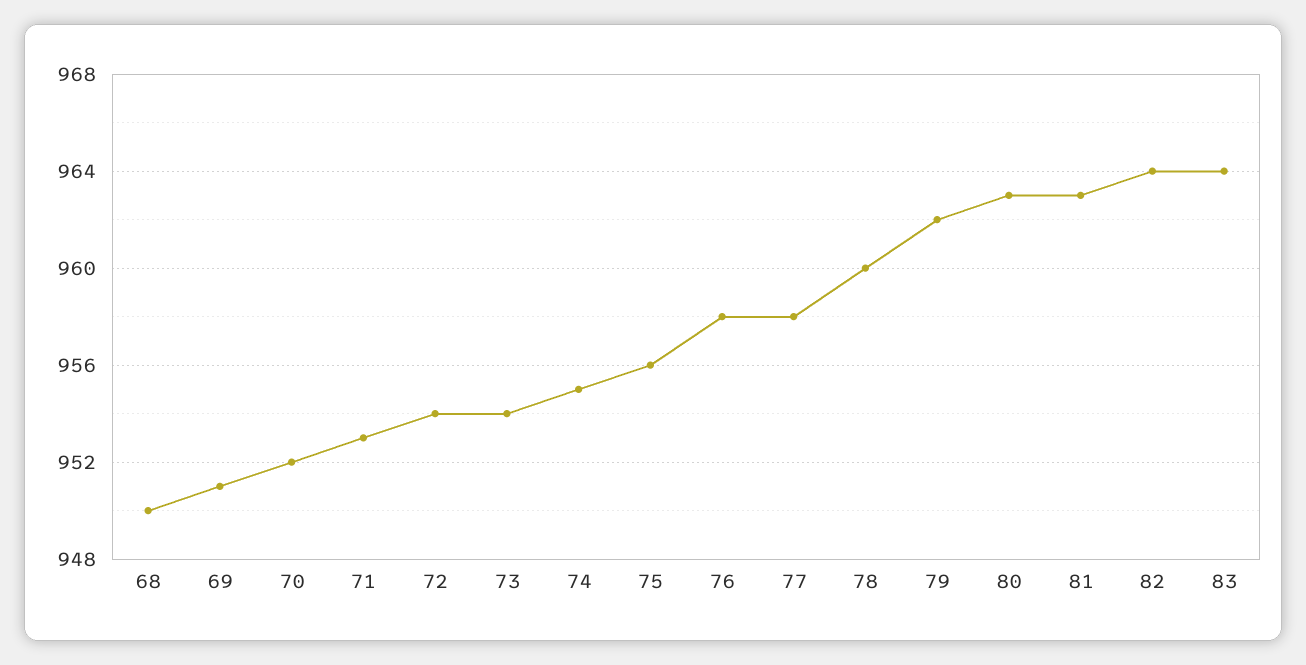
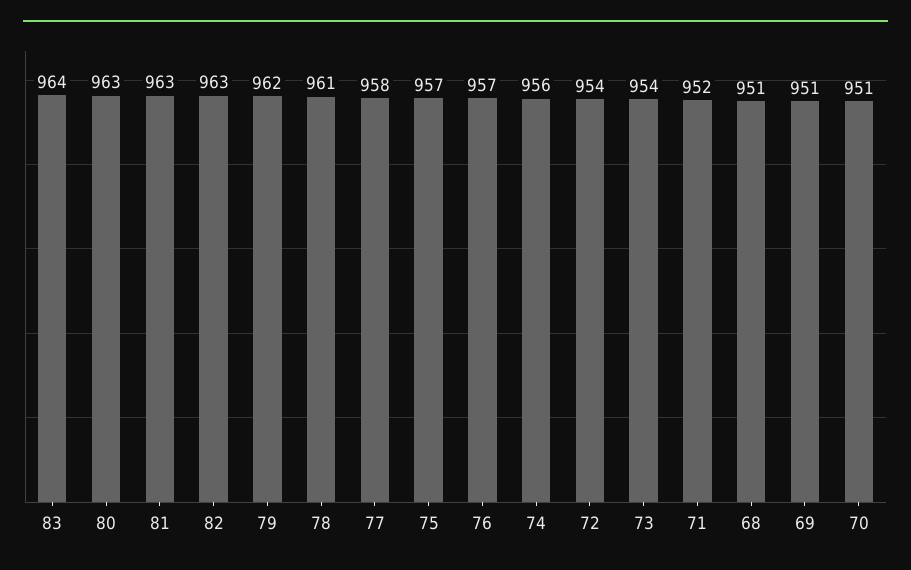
  {
-   "68": 950,
+   "68": 951,
    "69": 951,
-   "70": 952,
+   "70": 951,
-   "71": 953,
+   "71": 952,
    "72": 954,
    "73": 954,
-   "74": 955,
+   "74": 956,
-   "75": 956,
+   "75": 957,
-   "76": 958,
+   "76": 957,
    "77": 958,
-   "78": 960,
+   "78": 961,
    "79": 962,
    "80": 963,
    "81": 963,
-   "82": 964,
+   "82": 963,
    "83": 964
  }

